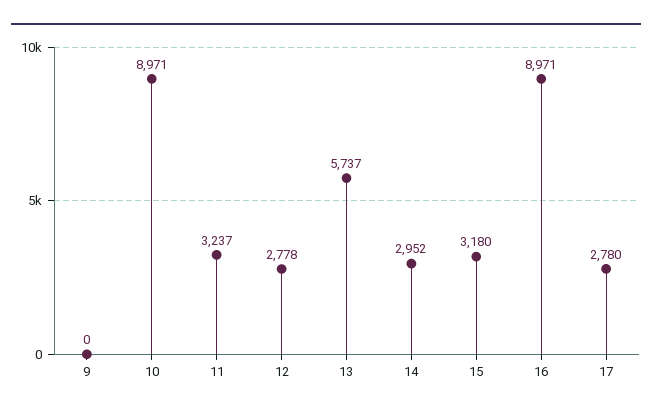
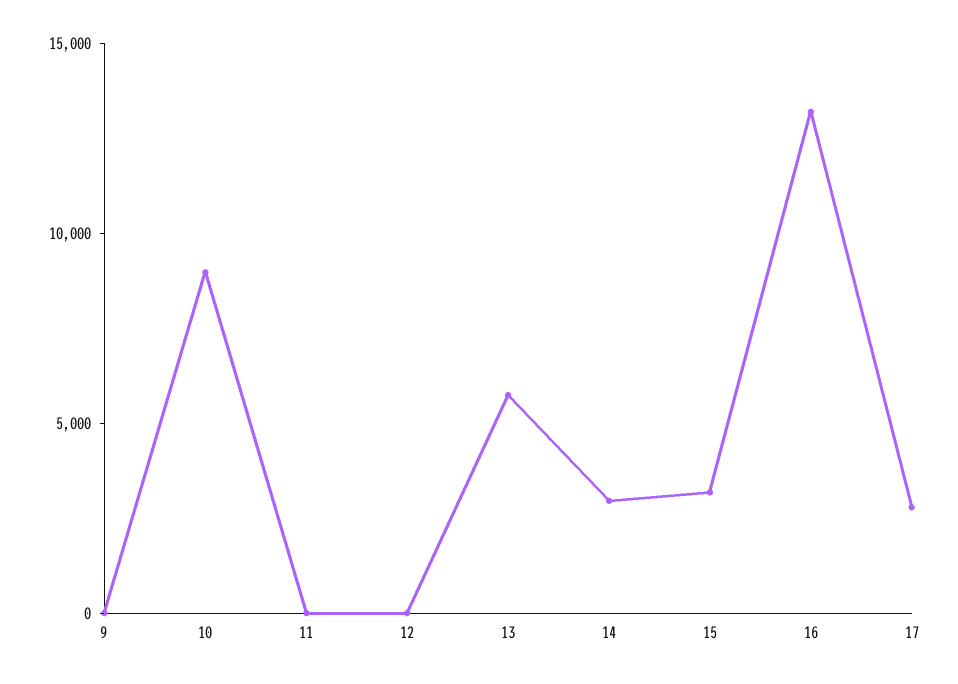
  {
    "9": 0,
    "10": 8971,
-   "11": 3237,
+   "11": 0,
-   "12": 2778,
+   "12": 0,
    "13": 5737,
    "14": 2952,
    "15": 3180,
-   "16": 8971,
+   "16": 13000,
    "17": 2780
  }

